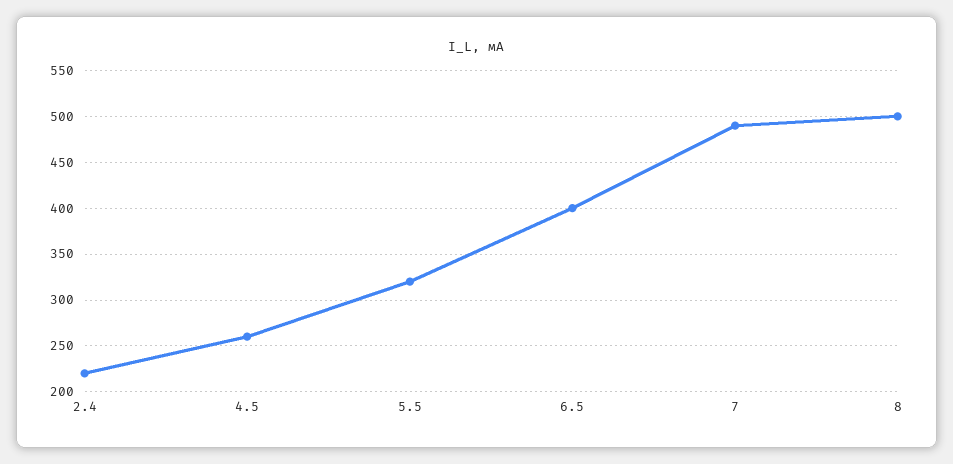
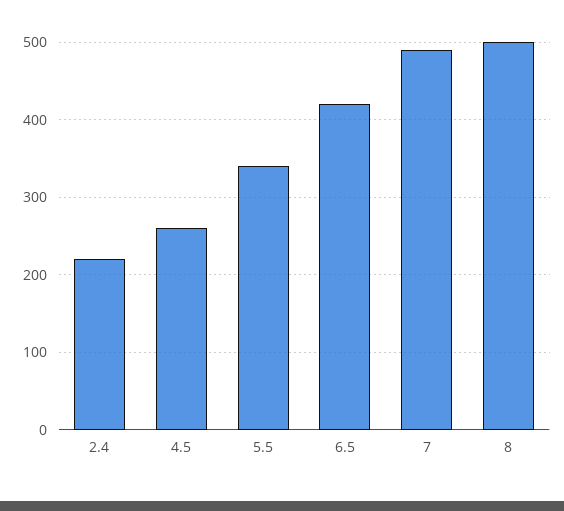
  {
    "2.4": 220,
    "4.5": 260,
-   "5.5": 320,
+   "5.5": 340,
-   "6.5": 400,
+   "6.5": 420,
    "7": 490,
    "8": 500
  }

